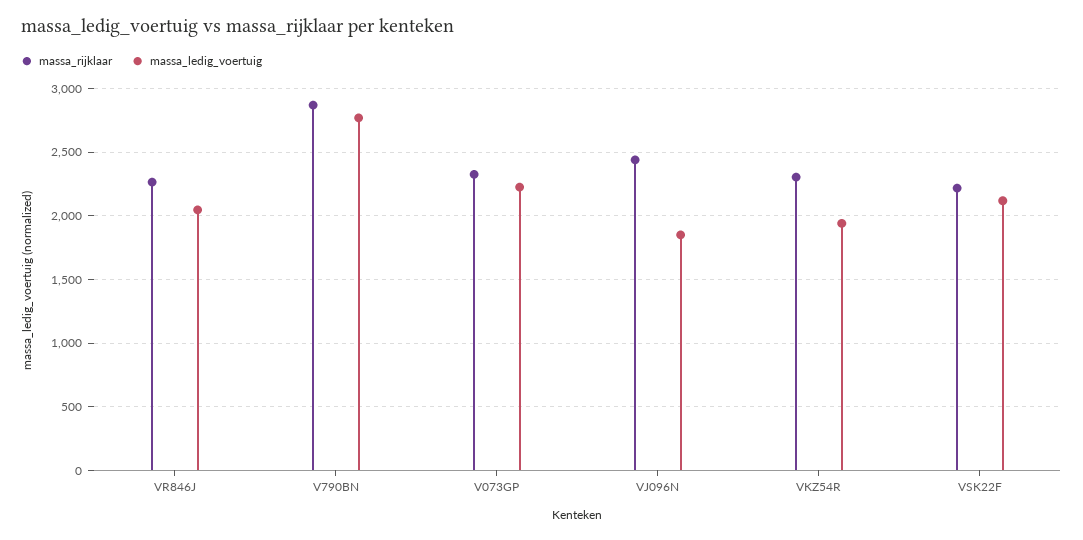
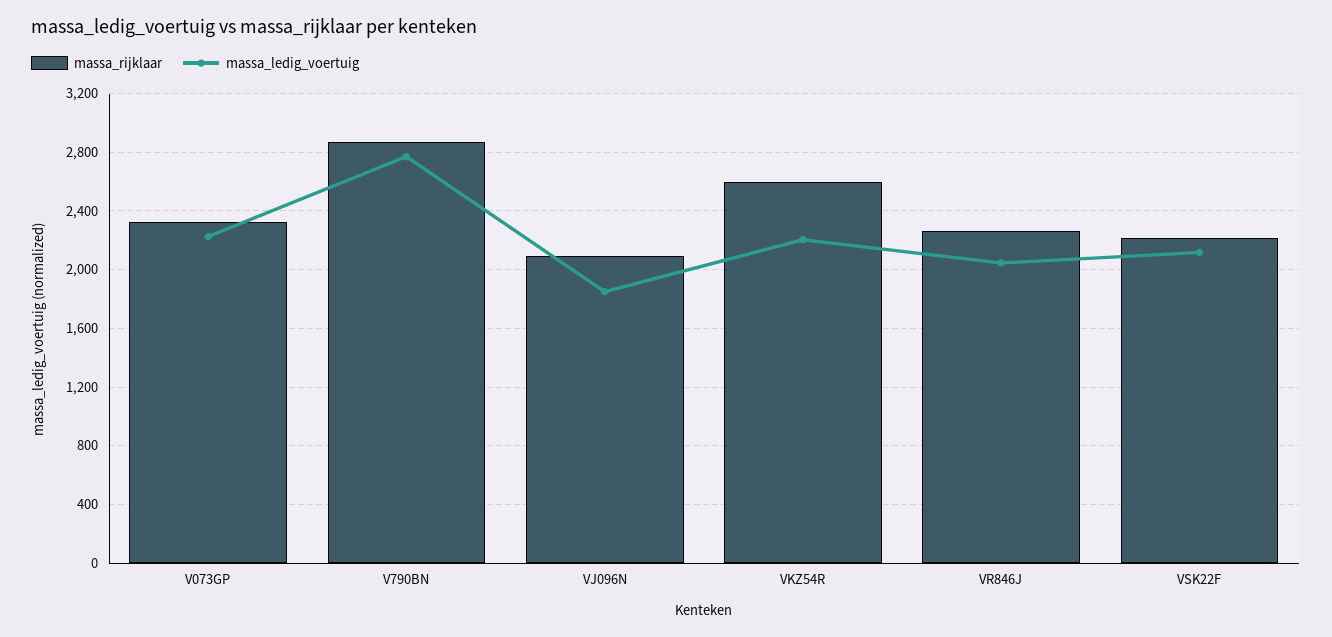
  {
    "massa_rijklaar": {
      "VR846J": 2250,
      "V790BN": 2850,
      "V073GP": 2350,
-     "VJ096N": 2450,
+     "VJ096N": 2100,
-     "VKZ54R": 2300,
+     "VKZ54R": 2600,
      "VSK22F": 2200
    },
    "massa_ledig_voertuig": {
      "VR846J": 2050,
      "V790BN": 2750,
      "V073GP": 2250,
      "VJ096N": 1850,
-     "VKZ54R": 1950,
+     "VKZ54R": 2200,
      "VSK22F": 2100
    }
  }

